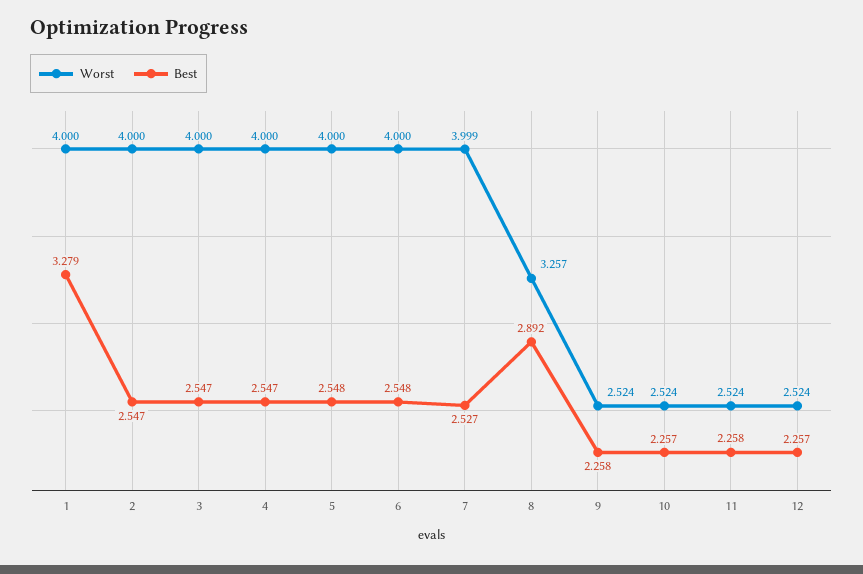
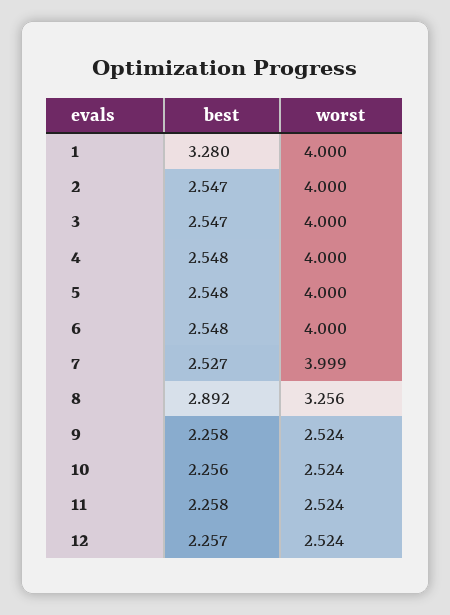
  {
    "Worst": {
      "1": 4,
      "2": 4,
      "3": 4,
      "4": 4,
      "5": 4,
      "6": 4,
      "7": 3.999,
-     "8": 3.257,
+     "8": 3.256,
      "9": 2.524,
      "10": 2.524,
      "11": 2.524,
      "12": 2.524
    },
    "Best": {
-     "1": 3.279,
+     "1": 3.28,
      "2": 2.547,
      "3": 2.547,
-     "4": 2.547,
+     "4": 2.548,
      "5": 2.548,
      "6": 2.548,
      "7": 2.527,
      "8": 2.892,
      "9": 2.258,
-     "10": 2.257,
+     "10": 2.256,
      "11": 2.258,
      "12": 2.257
    }
  }

